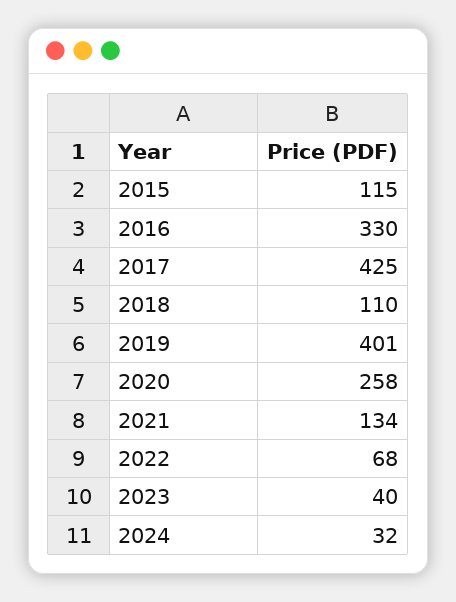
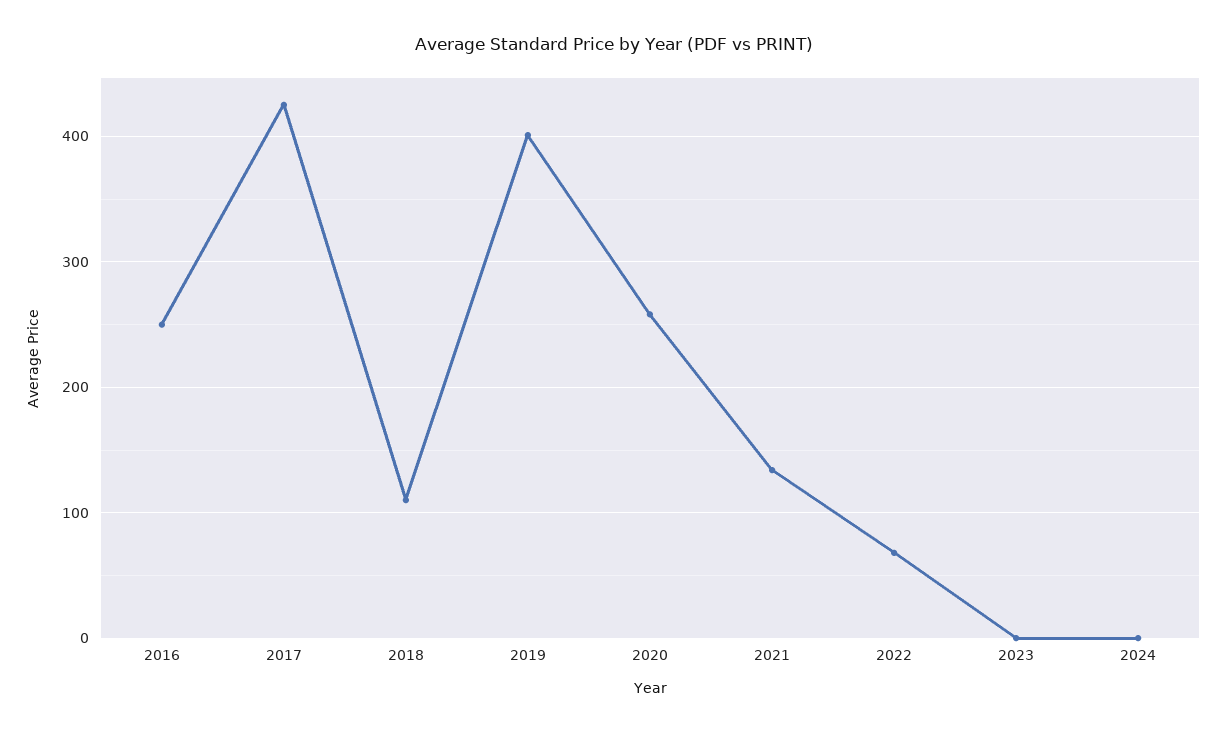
  {
-   "2015": 115,
-   "2016": 330,
+   "2016": 250,
    "2017": 425,
    "2018": 110,
    "2019": 401,
    "2020": 258,
    "2021": 134,
    "2022": 68,
-   "2023": 40,
+   "2023": 0,
-   "2024": 32
+   "2024": 0
  }

